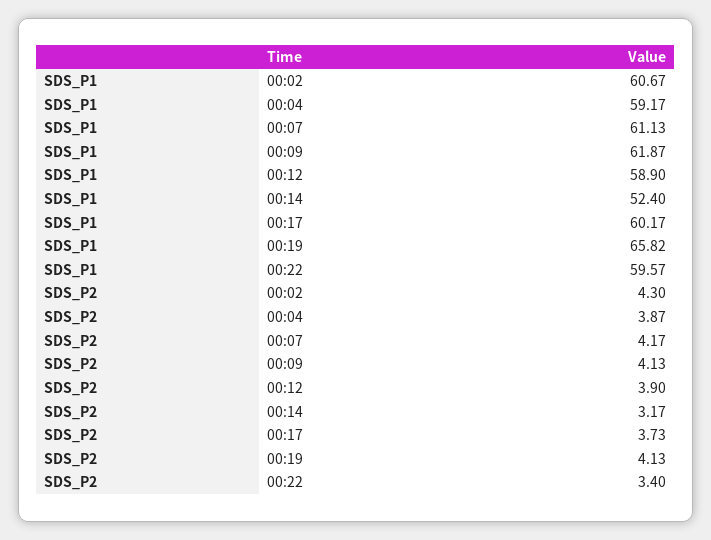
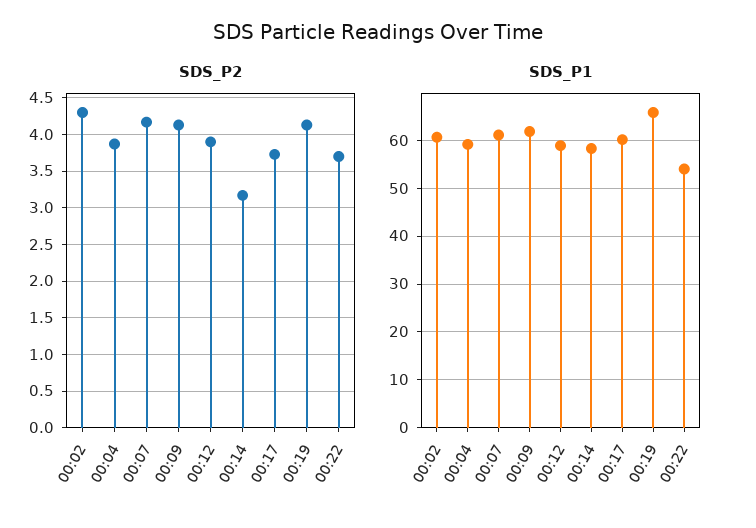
  {
    "SDS_P1": {
      "00:02": 60.67,
      "00:04": 59.17,
      "00:07": 61.13,
      "00:09": 61.87,
      "00:12": 58.9,
-     "00:14": 52.4,
+     "00:14": 58,
      "00:17": 60.17,
      "00:19": 65.82,
-     "00:22": 59.57
+     "00:22": 54
    },
    "SDS_P2": {
      "00:02": 4.3,
      "00:04": 3.87,
      "00:07": 4.17,
      "00:09": 4.13,
      "00:12": 3.9,
      "00:14": 3.17,
      "00:17": 3.73,
      "00:19": 4.13,
-     "00:22": 3.4
+     "00:22": 3.7
    }
  }

